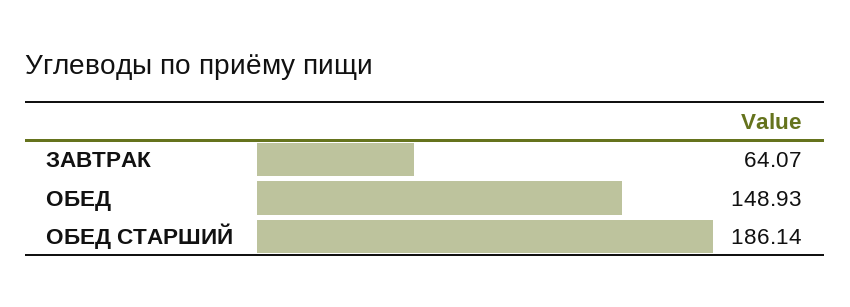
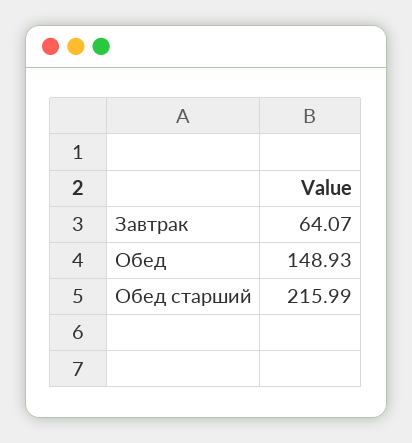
  {
    "ЗАВТРАК": 64.07,
    "ОБЕД": 148.93,
-   "ОБЕД СТАРШИЙ": 186.14
+   "ОБЕД СТАРШИЙ": 215.99
  }

